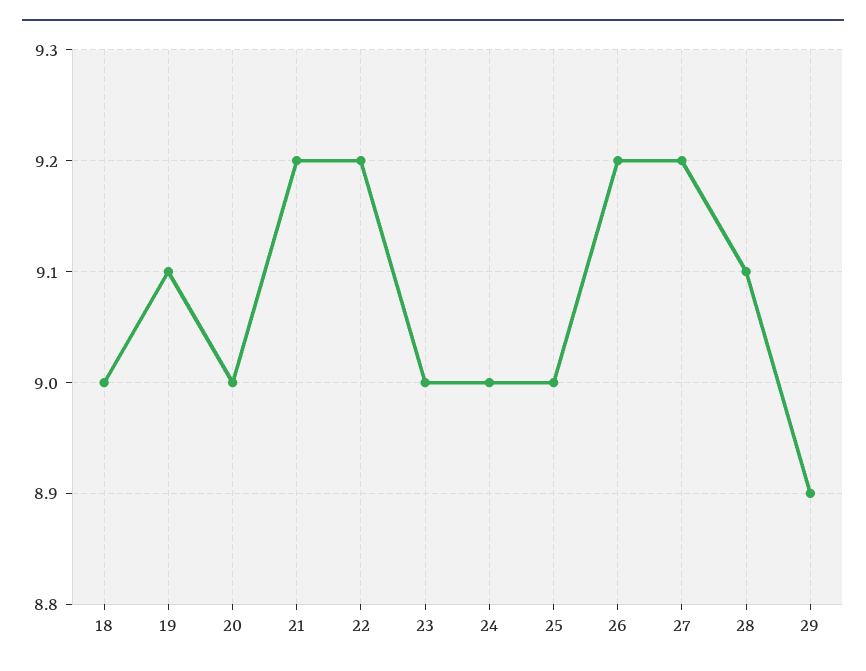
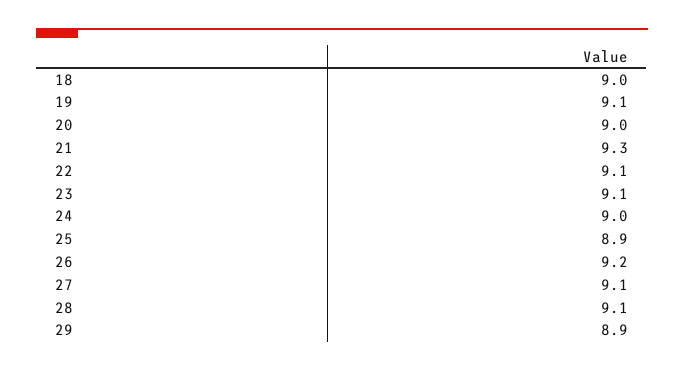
  {
    "18": 9,
    "19": 9.1,
    "20": 9,
-   "21": 9.2,
+   "21": 9.3,
-   "22": 9.2,
+   "22": 9.1,
-   "23": 9,
+   "23": 9.1,
    "24": 9,
-   "25": 9,
+   "25": 8.9,
    "26": 9.2,
-   "27": 9.2,
+   "27": 9.1,
    "28": 9.1,
    "29": 8.9
  }

